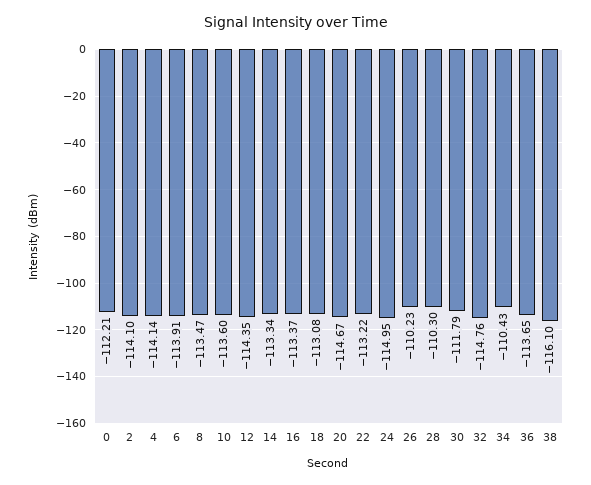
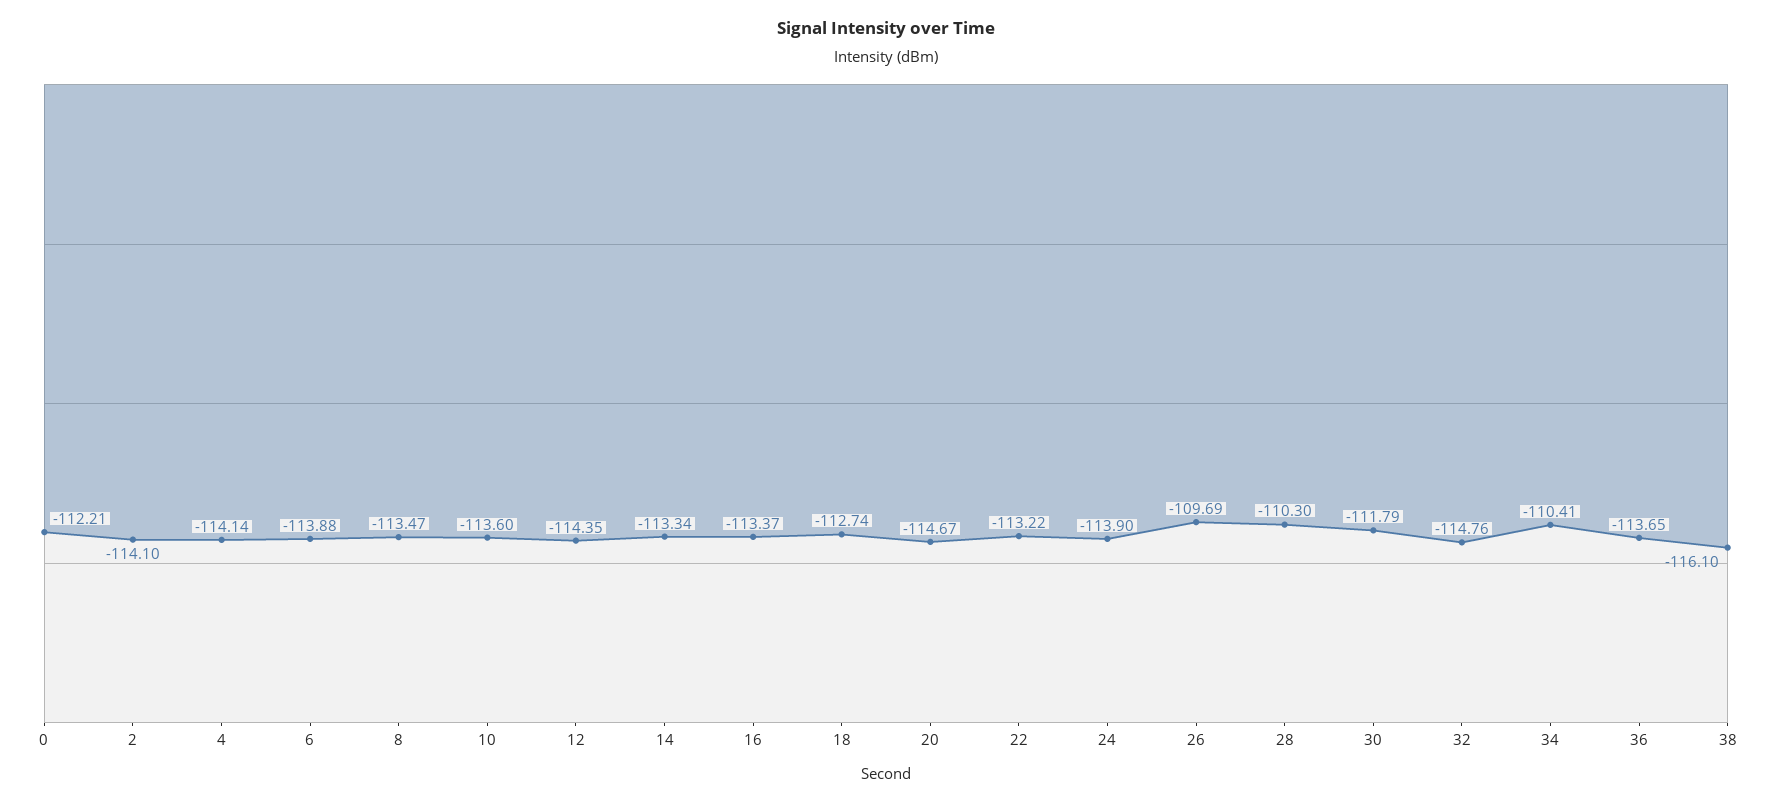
  {
    "0": -112.21,
    "2": -114.1,
    "4": -114.14,
-   "6": -113.91,
+   "6": -113.88,
    "8": -113.47,
    "10": -113.6,
    "12": -114.35,
    "14": -113.34,
    "16": -113.37,
-   "18": -113.08,
+   "18": -112.74,
    "20": -114.67,
    "22": -113.22,
-   "24": -114.95,
+   "24": -113.9,
-   "26": -110.23,
+   "26": -109.69,
    "28": -110.3,
    "30": -111.79,
    "32": -114.76,
-   "34": -110.43,
+   "34": -110.41,
    "36": -113.65,
    "38": -116.1
  }

